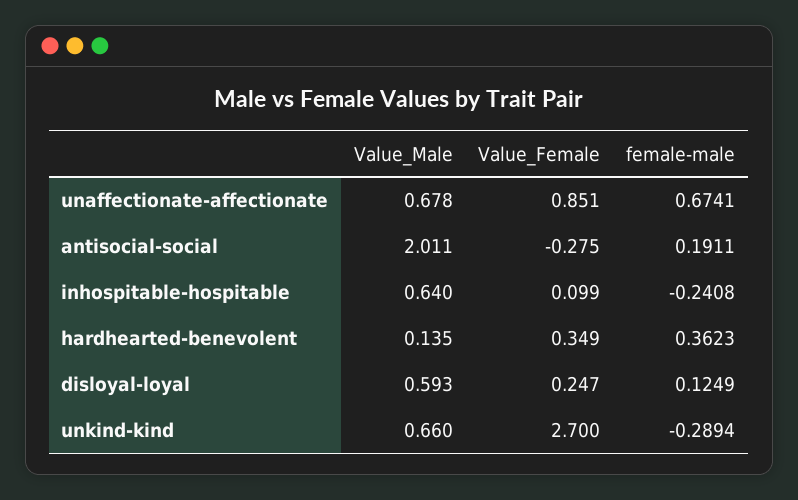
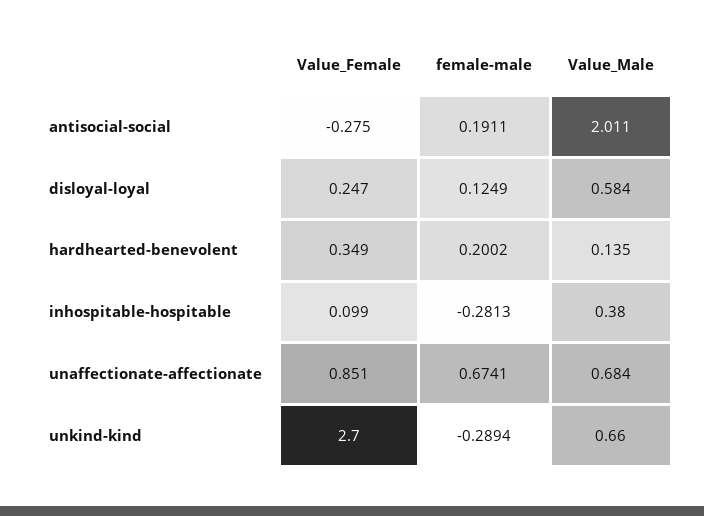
  {
    "Value_Male": {
-     "unaffectionate-affectionate": 0.678,
+     "unaffectionate-affectionate": 0.684,
      "antisocial-social": 2.011,
-     "inhospitable-hospitable": 0.64,
+     "inhospitable-hospitable": 0.38,
      "hardhearted-benevolent": 0.135,
-     "disloyal-loyal": 0.593,
+     "disloyal-loyal": 0.584,
      "unkind-kind": 0.66
    },
    "Value_Female": {
      "unaffectionate-affectionate": 0.851,
      "antisocial-social": -0.275,
      "inhospitable-hospitable": 0.099,
      "hardhearted-benevolent": 0.349,
      "disloyal-loyal": 0.247,
      "unkind-kind": 2.7
    },
    "female-male": {
      "unaffectionate-affectionate": 0.6741,
      "antisocial-social": 0.1911,
-     "inhospitable-hospitable": -0.2408,
+     "inhospitable-hospitable": -0.2813,
-     "hardhearted-benevolent": 0.3623,
+     "hardhearted-benevolent": 0.2002,
      "disloyal-loyal": 0.1249,
      "unkind-kind": -0.2894
    }
  }

